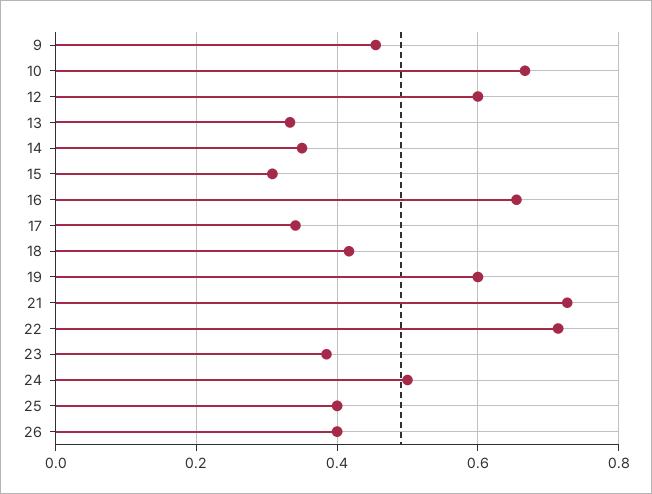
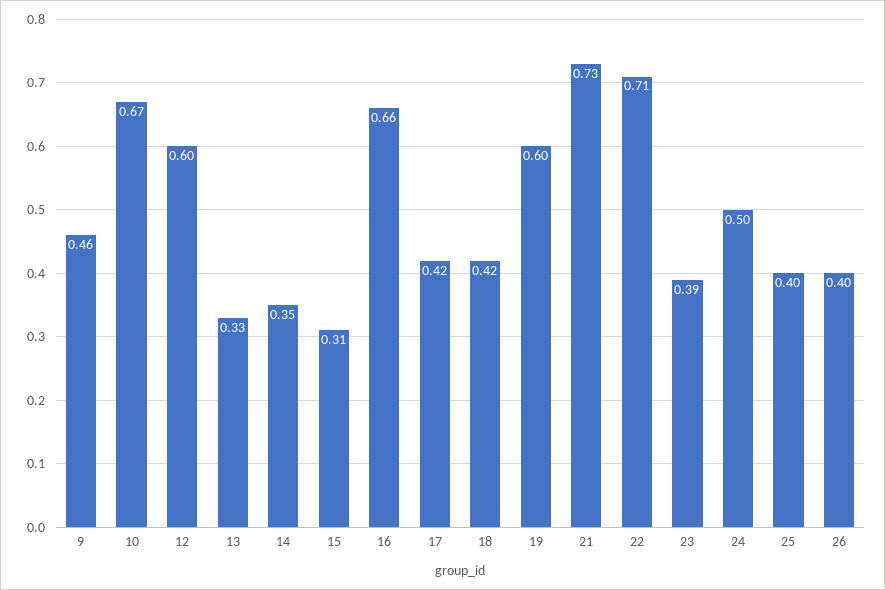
  {
    "9": 0.46,
    "10": 0.67,
    "12": 0.6,
    "13": 0.33,
    "14": 0.35,
    "15": 0.31,
    "16": 0.66,
-   "17": 0.34,
+   "17": 0.42,
    "18": 0.42,
    "19": 0.6,
    "21": 0.73,
    "22": 0.71,
    "23": 0.39,
    "24": 0.5,
    "25": 0.4,
    "26": 0.4
  }

